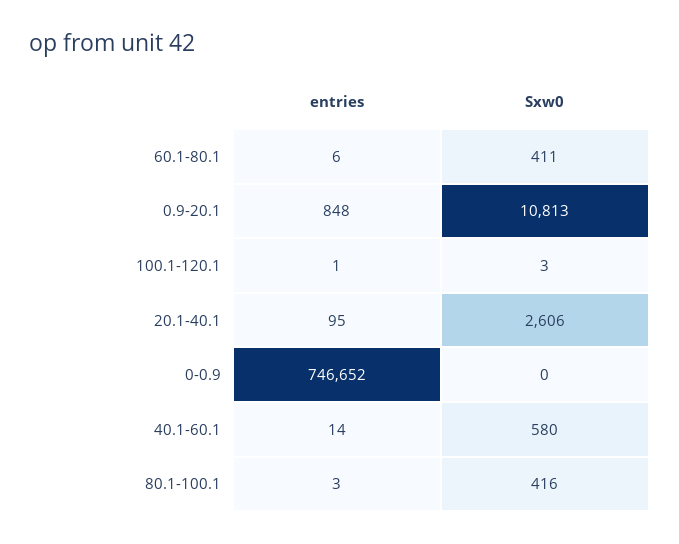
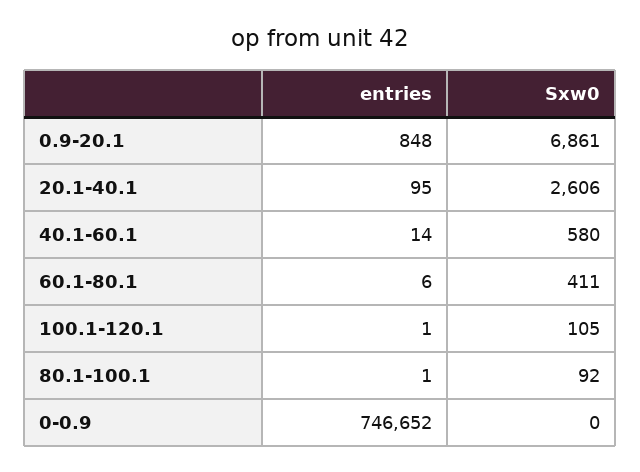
  {
    "entries": {
      "60.1-80.1": 6,
      "0.9-20.1": 848,
      "100.1-120.1": 1,
      "20.1-40.1": 95,
      "0-0.9": 746652,
      "40.1-60.1": 14,
-     "80.1-100.1": 3
+     "80.1-100.1": 1
    },
    "Sxw0": {
      "60.1-80.1": 411,
-     "0.9-20.1": 10813,
+     "0.9-20.1": 6861,
-     "100.1-120.1": 3,
+     "100.1-120.1": 105,
      "20.1-40.1": 2606,
      "0-0.9": 0,
      "40.1-60.1": 580,
-     "80.1-100.1": 416
+     "80.1-100.1": 92
    }
  }

